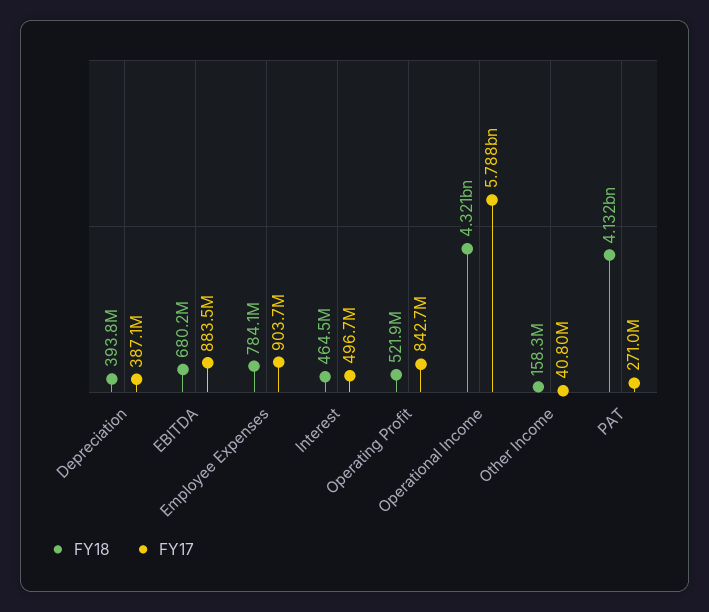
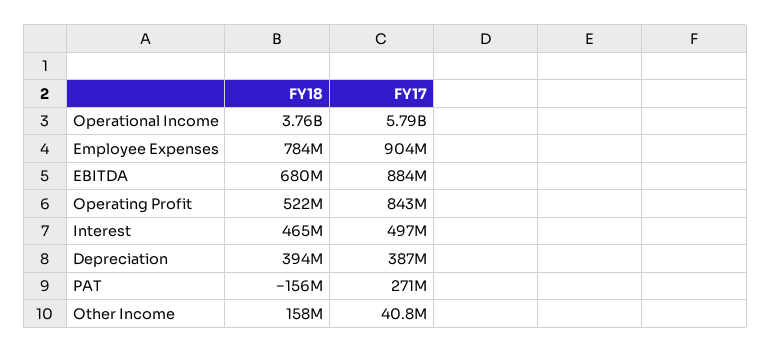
  {
    "FY18": {
      "Depreciation": 393800000,
      "EBITDA": 680200000,
      "Employee Expenses": 784100000,
      "Interest": 464500000,
      "Operating Profit": 521900000,
-     "Operational Income": 4321000000,
+     "Operational Income": 3760000000,
      "Other Income": 158300000,
-     "PAT": 4132000000
+     "PAT": -156000000
    },
    "FY17": {
      "Depreciation": 387100000,
      "EBITDA": 883500000,
      "Employee Expenses": 903700000,
      "Interest": 496700000,
      "Operating Profit": 842700000,
      "Operational Income": 5788000000,
      "Other Income": 40800000,
      "PAT": 271000000
    }
  }

